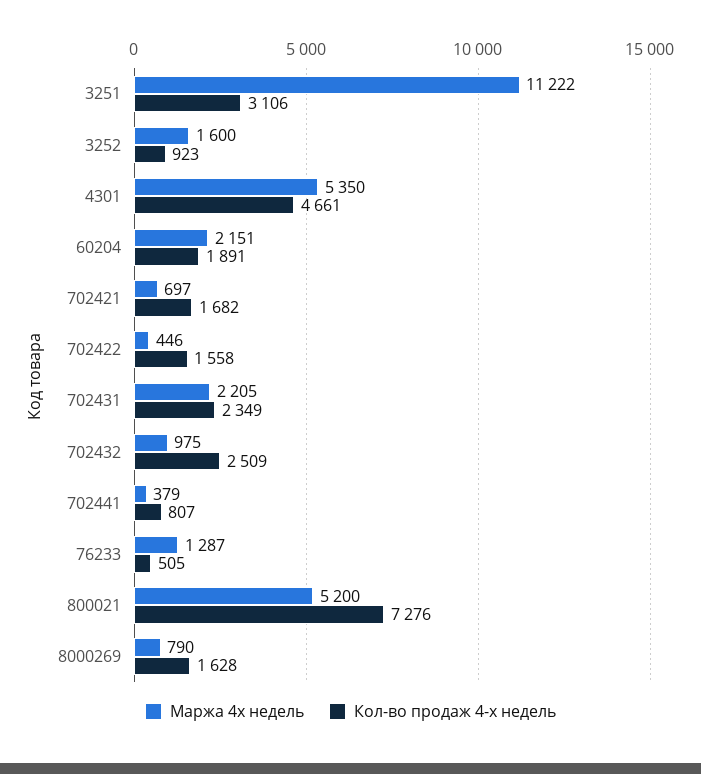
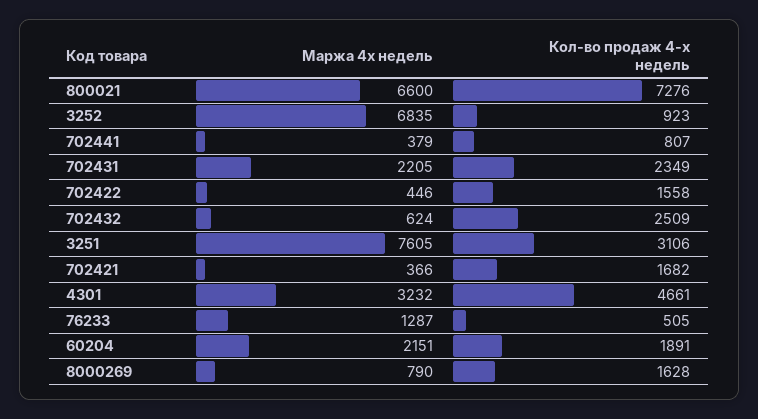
  {
    "Маржа 4х недель": {
-     "3251": 11222,
+     "3251": 7605,
-     "3252": 1600,
+     "3252": 6835,
-     "4301": 5350,
+     "4301": 3232,
      "60204": 2151,
-     "702421": 697,
+     "702421": 366,
      "702422": 446,
      "702431": 2205,
-     "702432": 975,
+     "702432": 624,
      "702441": 379,
      "76233": 1287,
-     "800021": 5200,
+     "800021": 6600,
      "8000269": 790
    },
    "Кол-во продаж 4-х недель": {
      "3251": 3106,
      "3252": 923,
      "4301": 4661,
      "60204": 1891,
      "702421": 1682,
      "702422": 1558,
      "702431": 2349,
      "702432": 2509,
      "702441": 807,
      "76233": 505,
      "800021": 7276,
      "8000269": 1628
    }
  }

